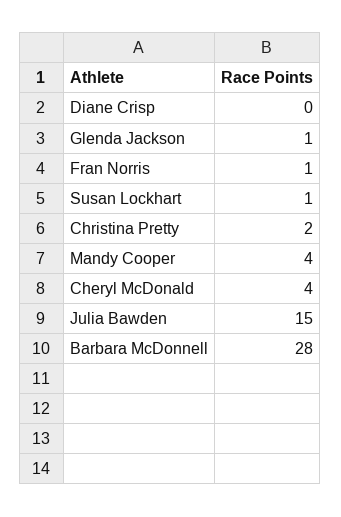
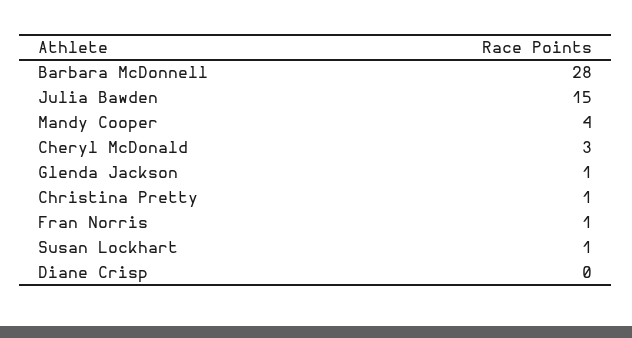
  {
    "Diane Crisp": 0,
    "Glenda Jackson": 1,
    "Fran Norris": 1,
    "Susan Lockhart": 1,
-   "Christina Pretty": 2,
+   "Christina Pretty": 1,
    "Mandy Cooper": 4,
-   "Cheryl McDonald": 4,
+   "Cheryl McDonald": 3,
    "Julia Bawden": 15,
    "Barbara McDonnell": 28
  }

